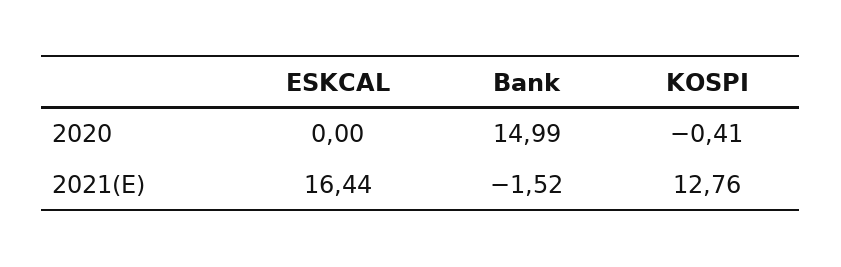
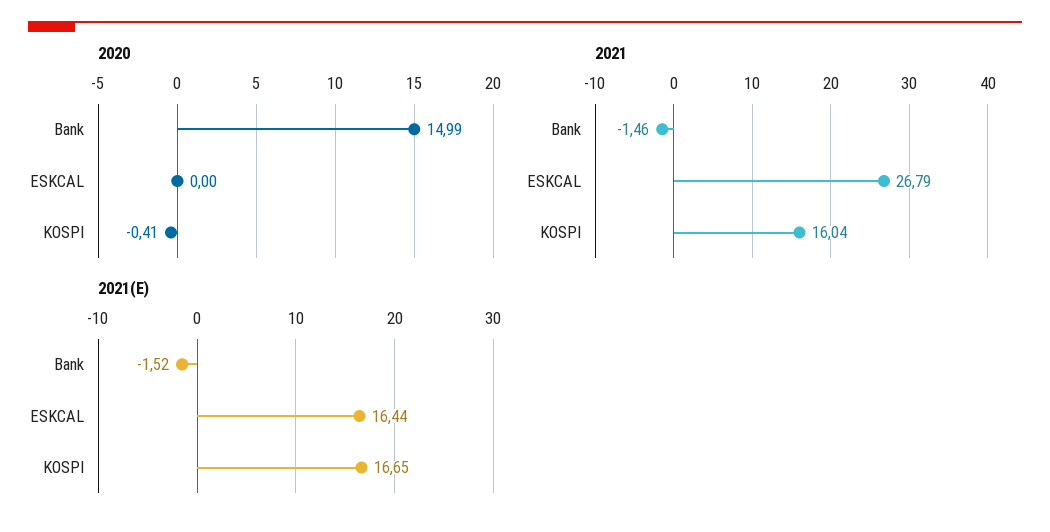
  {
    "2020": {
      "ESKCAL": 0,
      "Bank": 14.99,
      "KOSPI": -0.41
    },
    "2021(E)": {
      "ESKCAL": 16.44,
      "Bank": -1.52,
-     "KOSPI": 12.76
+     "KOSPI": 16.65
-   }
+   },
+   "2021": {
+     "Bank": -1.46,
+     "ESKCAL": 26.79,
+     "KOSPI": 16.04
+   }
  }

